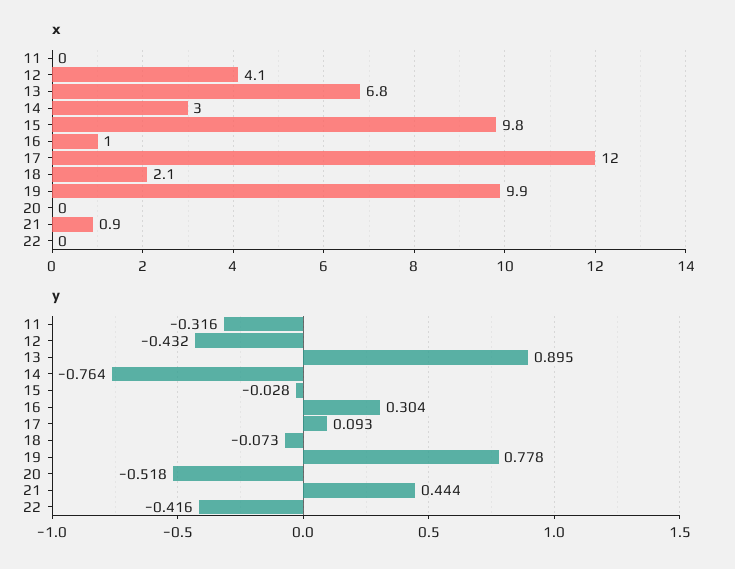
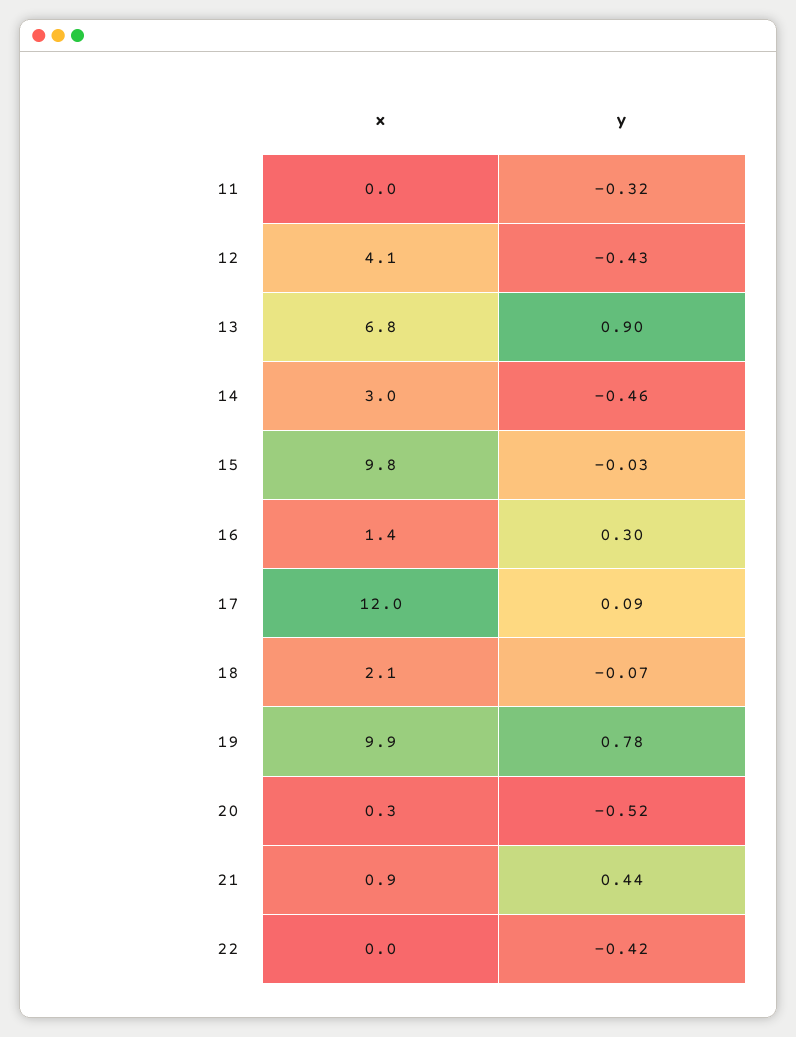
  {
    "x": {
      "11": 0,
      "12": 4.1,
      "13": 6.8,
      "14": 3,
      "15": 9.8,
-     "16": 1,
+     "16": 1.4,
      "17": 12,
      "18": 2.1,
      "19": 9.9,
-     "20": 0,
+     "20": 0.3,
      "21": 0.9,
      "22": 0
    },
    "y": {
      "11": -0.316,
      "12": -0.432,
      "13": 0.895,
-     "14": -0.764,
+     "14": -0.46,
      "15": -0.028,
      "16": 0.304,
      "17": 0.093,
      "18": -0.073,
      "19": 0.778,
      "20": -0.518,
      "21": 0.444,
      "22": -0.416
    }
  }

